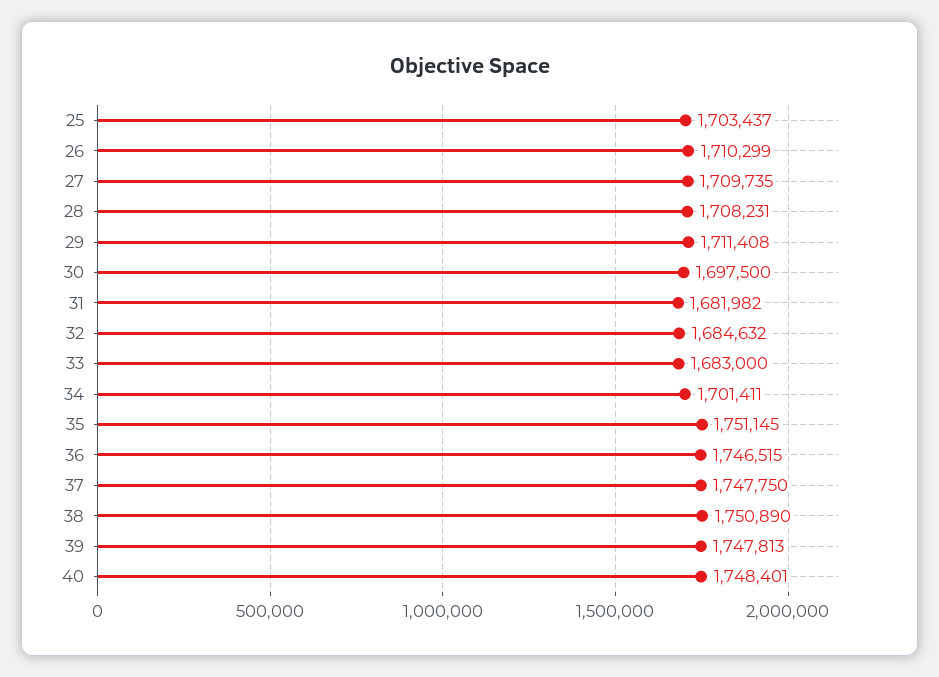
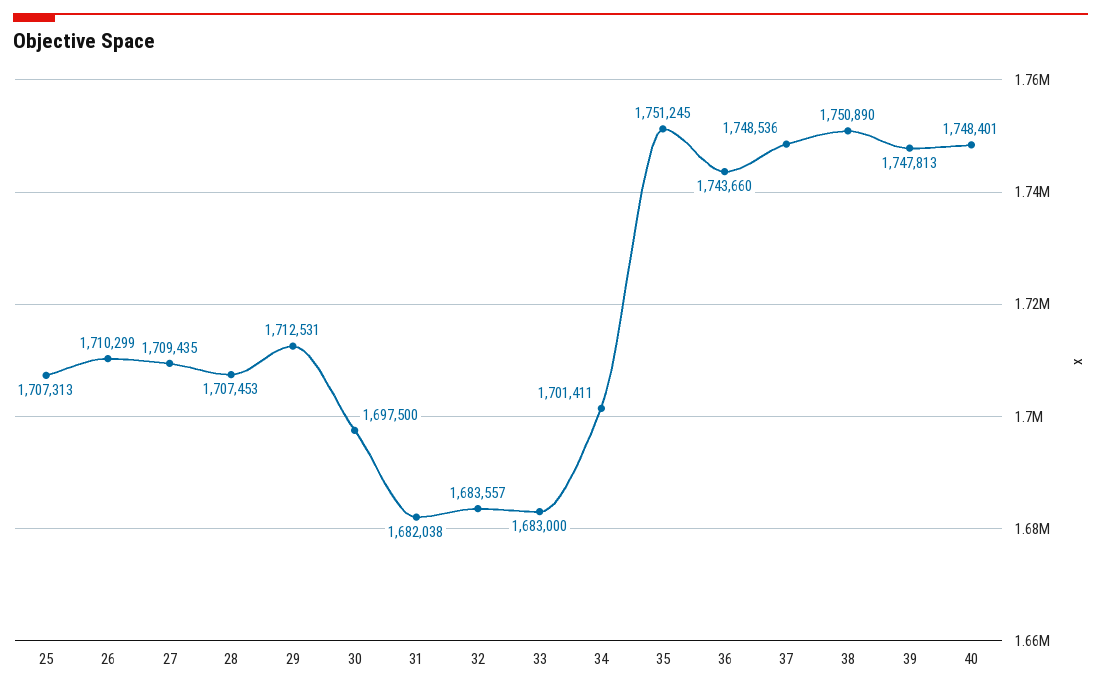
  {
-   "25": 1703437,
+   "25": 1707313,
    "26": 1710299,
-   "27": 1709735,
+   "27": 1709435,
-   "28": 1708231,
+   "28": 1707453,
-   "29": 1711408,
+   "29": 1712531,
    "30": 1697500,
-   "31": 1681982,
+   "31": 1682038,
-   "32": 1684632,
+   "32": 1683557,
    "33": 1683000,
    "34": 1701411,
-   "35": 1751145,
+   "35": 1751245,
-   "36": 1746515,
+   "36": 1743660,
-   "37": 1747750,
+   "37": 1748536,
    "38": 1750890,
    "39": 1747813,
    "40": 1748401
  }

